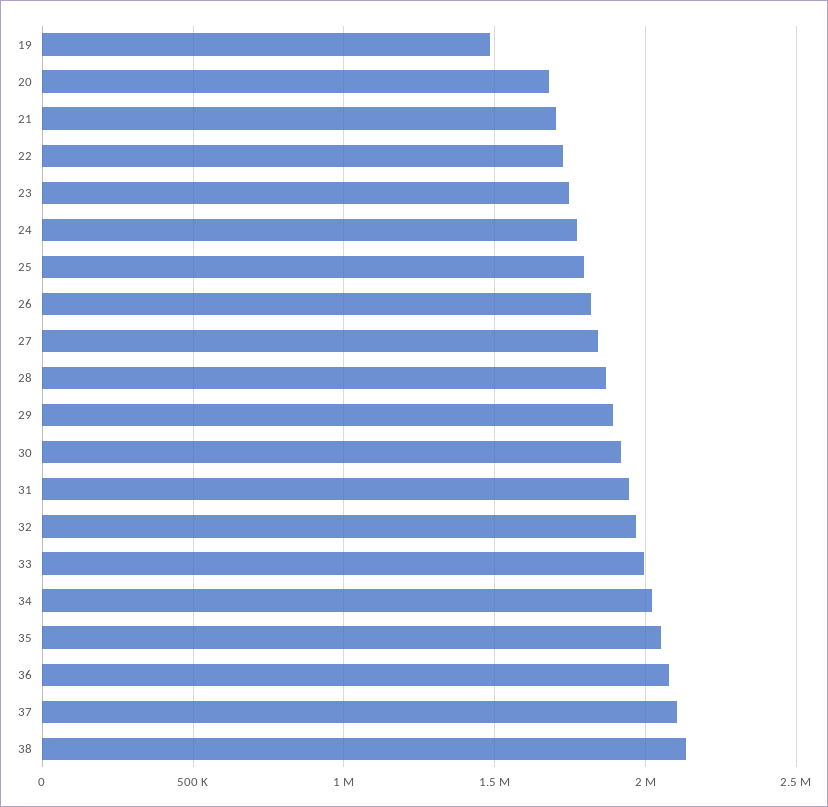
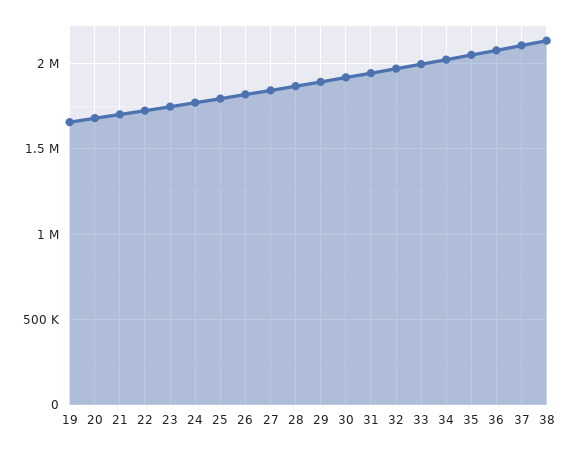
  {
-   "19": 1500000,
+   "19": 1650000,
    "20": 1700000,
    "21": 1700000,
    "22": 1700000,
    "23": 1750000,
    "24": 1750000,
    "25": 1800000,
    "26": 1800000,
    "27": 1850000,
    "28": 1850000,
    "29": 1900000,
    "30": 1900000,
    "31": 1950000,
    "32": 1950000,
    "33": 2000000,
    "34": 2000000,
    "35": 2050000,
    "36": 2100000,
    "37": 2100000,
    "38": 2150000
  }

